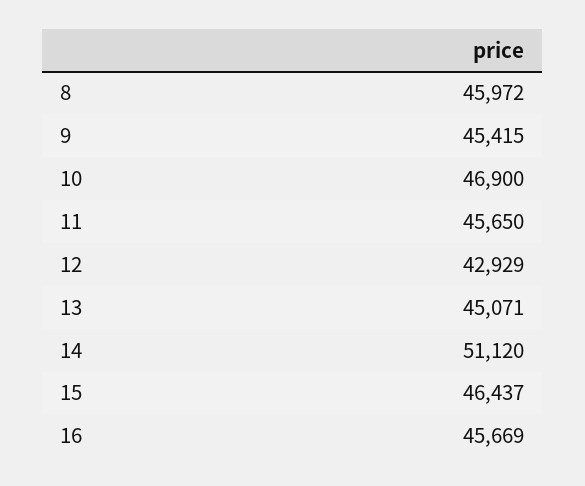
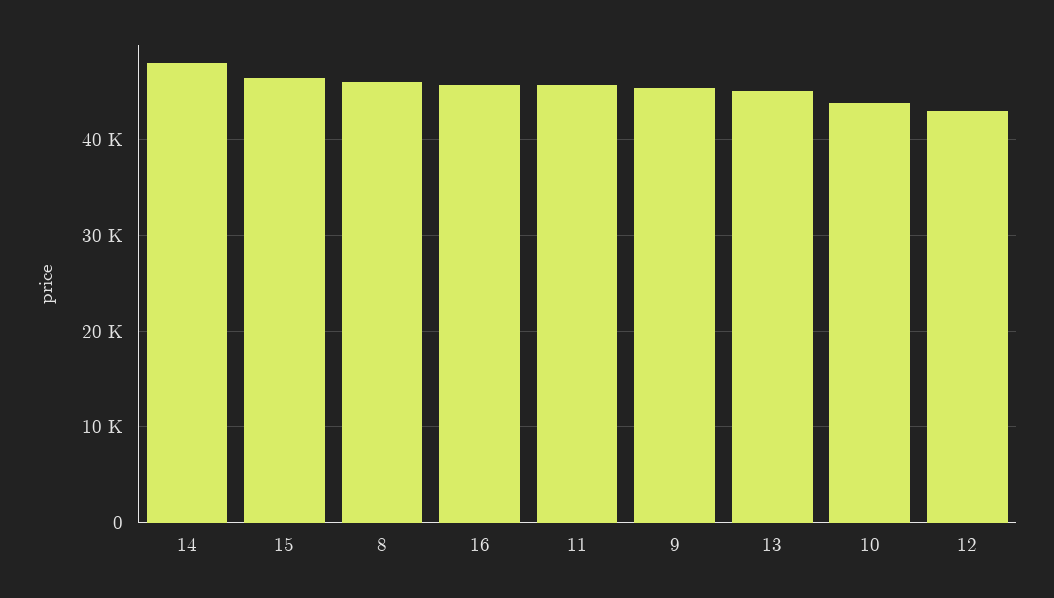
  {
    "8": 45972,
    "9": 45415,
-   "10": 46900,
+   "10": 44000,
    "11": 45650,
    "12": 42929,
    "13": 45071,
-   "14": 51120,
+   "14": 48000,
    "15": 46437,
    "16": 45669
  }

